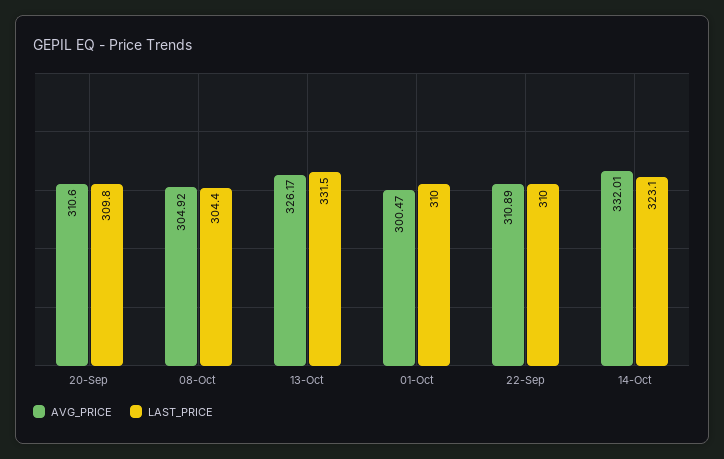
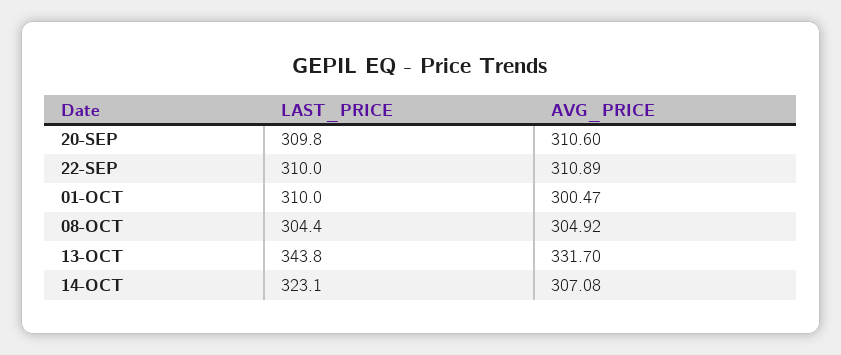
  {
    "AVG_PRICE": {
      "20-Sep": 310.6,
      "08-Oct": 304.92,
-     "13-Oct": 326.17,
+     "13-Oct": 331.7,
      "01-Oct": 300.47,
      "22-Sep": 310.89,
-     "14-Oct": 332.01
+     "14-Oct": 307.08
    },
    "LAST_PRICE": {
      "20-Sep": 309.8,
      "08-Oct": 304.4,
-     "13-Oct": 331.5,
+     "13-Oct": 343.8,
      "01-Oct": 310,
      "22-Sep": 310,
      "14-Oct": 323.1
    }
  }

